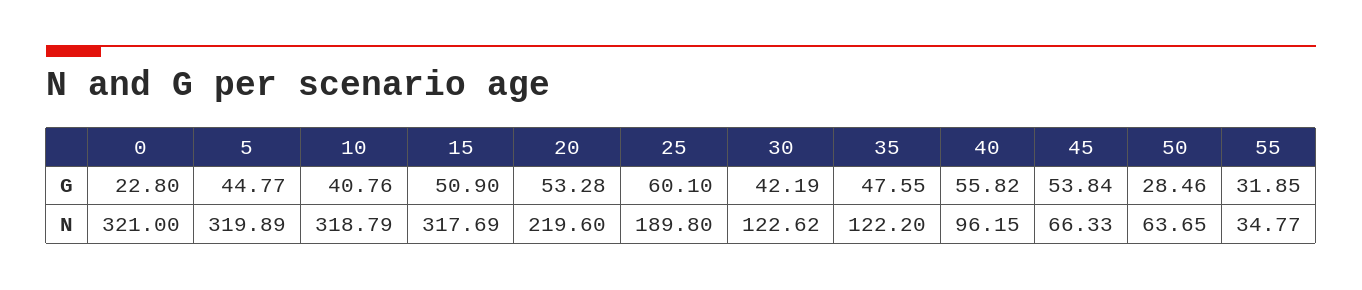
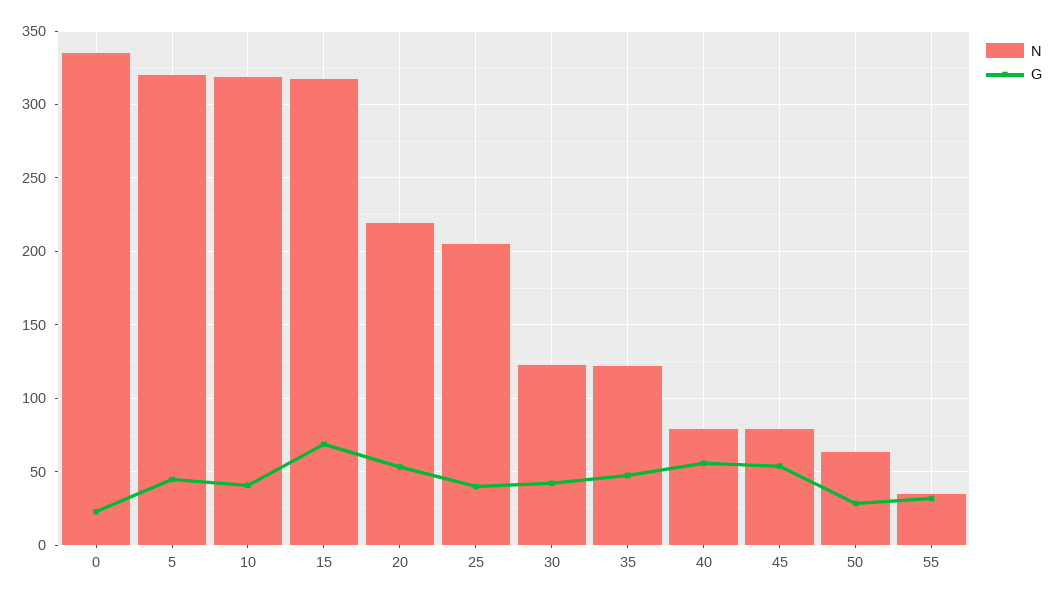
  {
    "G": {
      "0": 22.8,
      "5": 44.77,
      "10": 40.76,
-     "15": 50.9,
+     "15": 70,
      "20": 53.28,
-     "25": 60.1,
+     "25": 40,
      "30": 42.19,
      "35": 47.55,
      "40": 55.82,
      "45": 53.84,
      "50": 28.46,
      "55": 31.85
    },
    "N": {
-     "0": 321,
+     "0": 335,
      "5": 319.89,
      "10": 318.79,
      "15": 317.69,
      "20": 219.6,
-     "25": 189.8,
+     "25": 205,
      "30": 122.62,
      "35": 122.2,
-     "40": 96.15,
+     "40": 80,
-     "45": 66.33,
+     "45": 80,
      "50": 63.65,
      "55": 34.77
    }
  }

